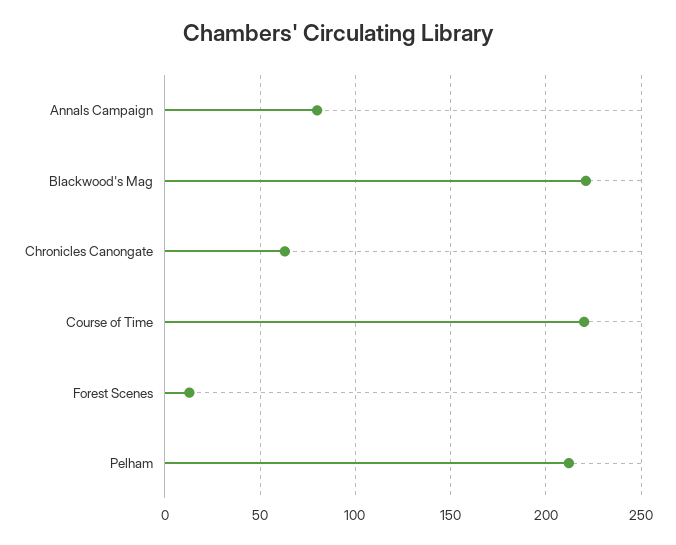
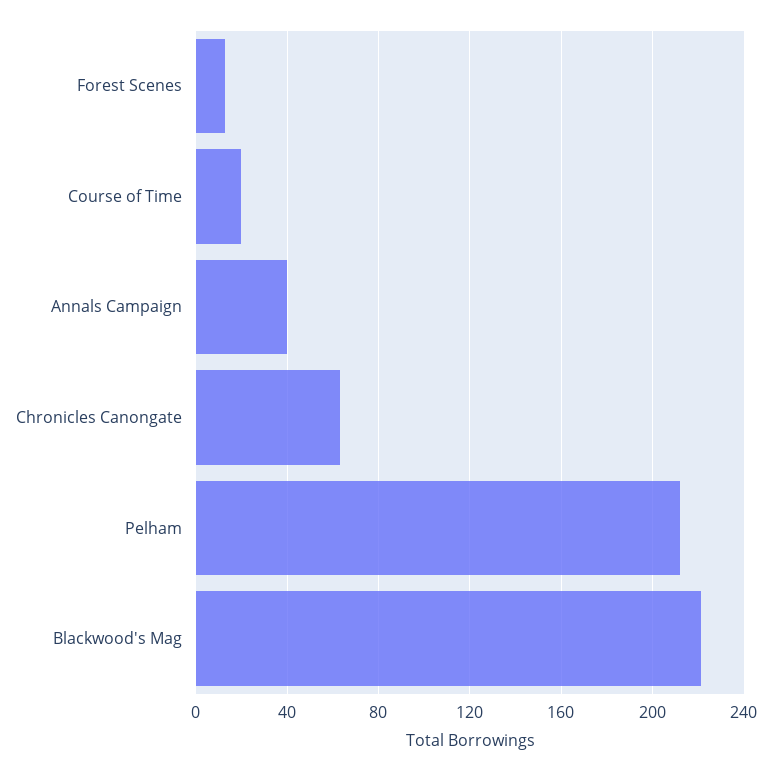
  {
-   "Annals Campaign": 80,
+   "Annals Campaign": 40,
    "Blackwood's Mag": 220,
    "Chronicles Canongate": 65,
-   "Course of Time": 220,
+   "Course of Time": 20,
    "Forest Scenes": 15,
    "Pelham": 210
  }

